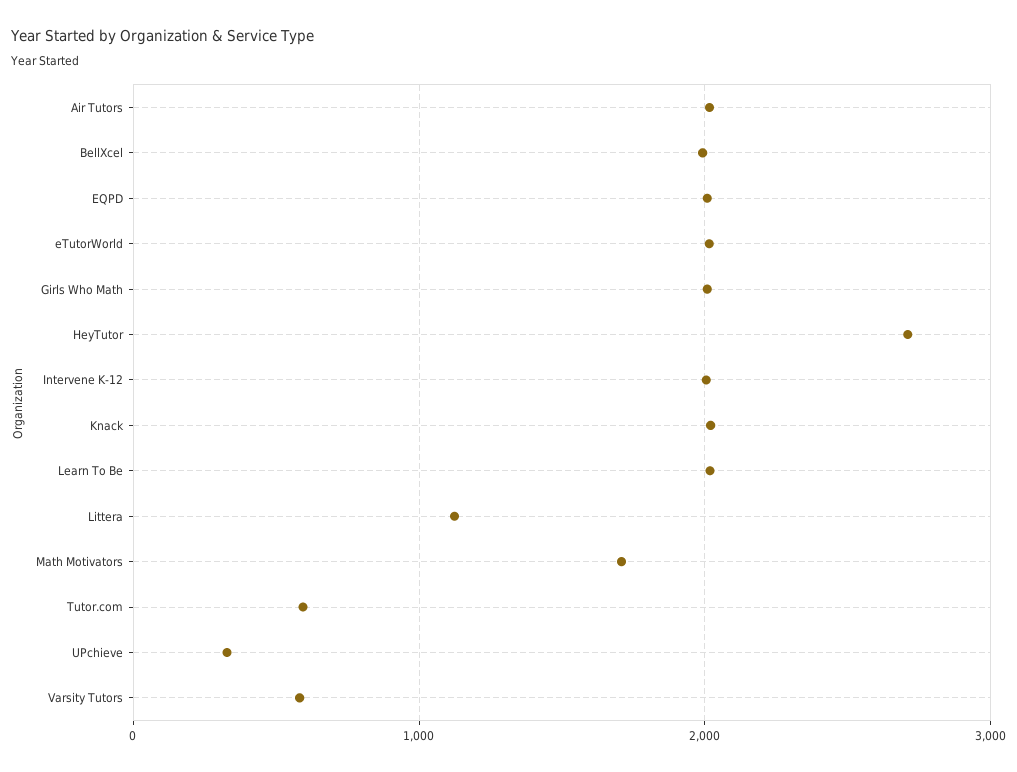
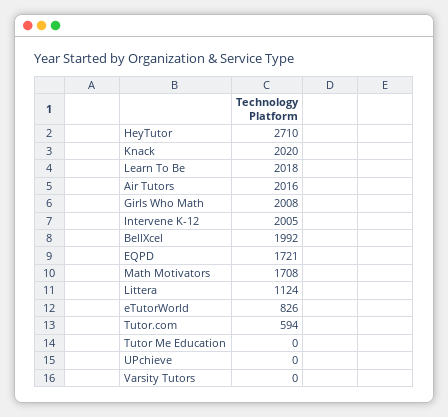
  {
    "Air Tutors": 2016,
    "BellXcel": 1992,
-   "EQPD": 2000,
+   "EQPD": 1721,
-   "eTutorWorld": 2000,
+   "eTutorWorld": 826,
    "Girls Who Math": 2008,
    "HeyTutor": 2710,
    "Intervene K-12": 2005,
    "Knack": 2020,
    "Learn To Be": 2018,
    "Littera": 1124,
    "Math Motivators": 1708,
    "Tutor.com": 594,
-   "UPchieve": 300,
+   "UPchieve": 0,
-   "Varsity Tutors": 600
+   "Varsity Tutors": 0,
+   "Tutor Me Education": 0
  }

